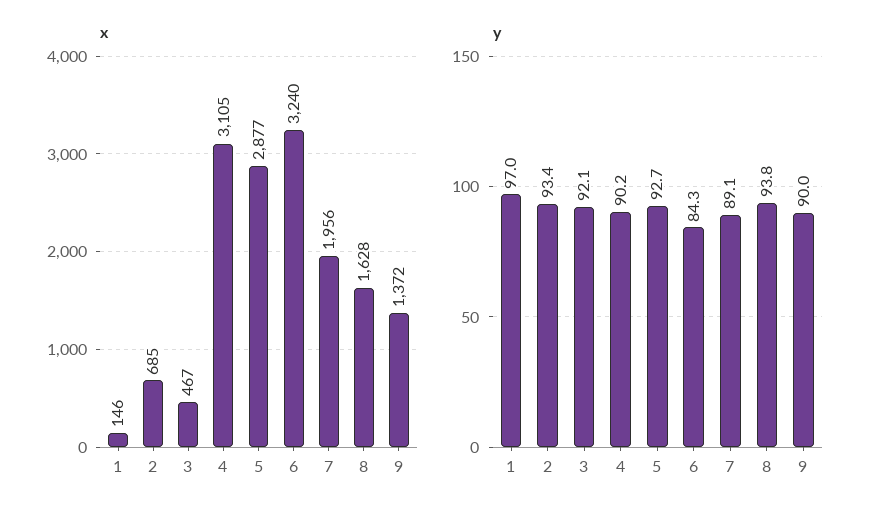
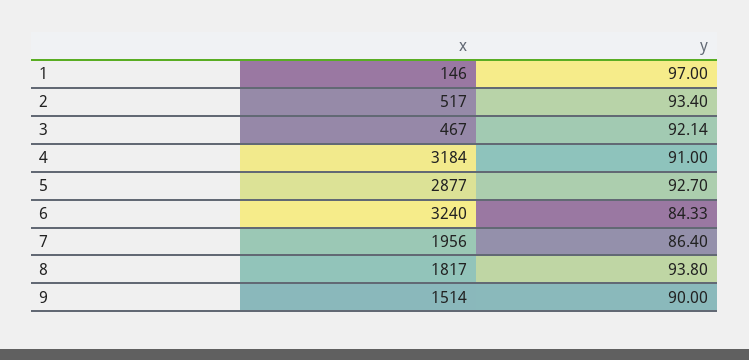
  {
    "x": {
      "1": 146,
-     "2": 685,
+     "2": 517,
      "3": 467,
-     "4": 3105,
+     "4": 3184,
      "5": 2877,
      "6": 3240,
      "7": 1956,
-     "8": 1628,
+     "8": 1817,
-     "9": 1372
+     "9": 1514
    },
    "y": {
      "1": 97,
      "2": 93.4,
      "3": 92.14,
-     "4": 90.2,
+     "4": 91,
      "5": 92.7,
      "6": 84.33,
-     "7": 89.1,
+     "7": 86.4,
      "8": 93.8,
      "9": 90
    }
  }

